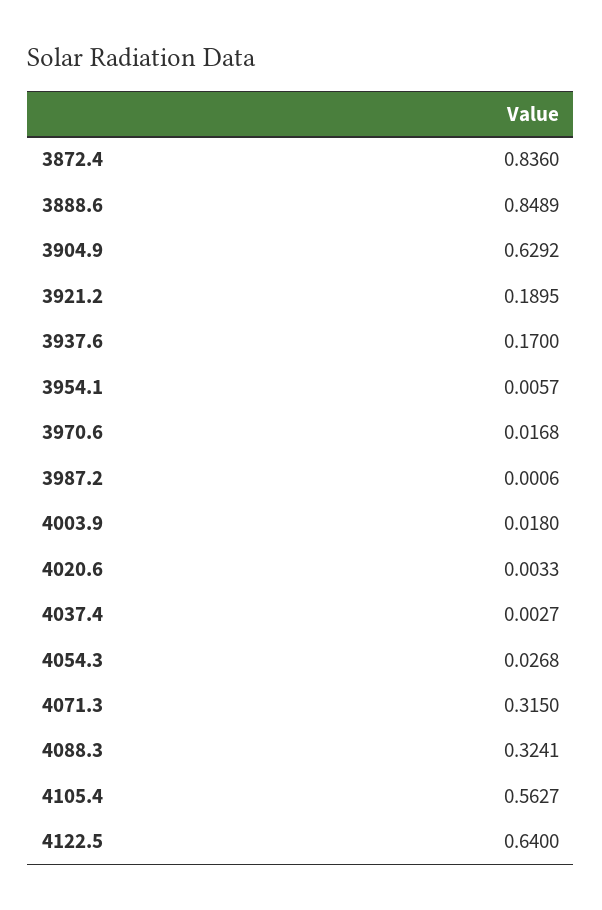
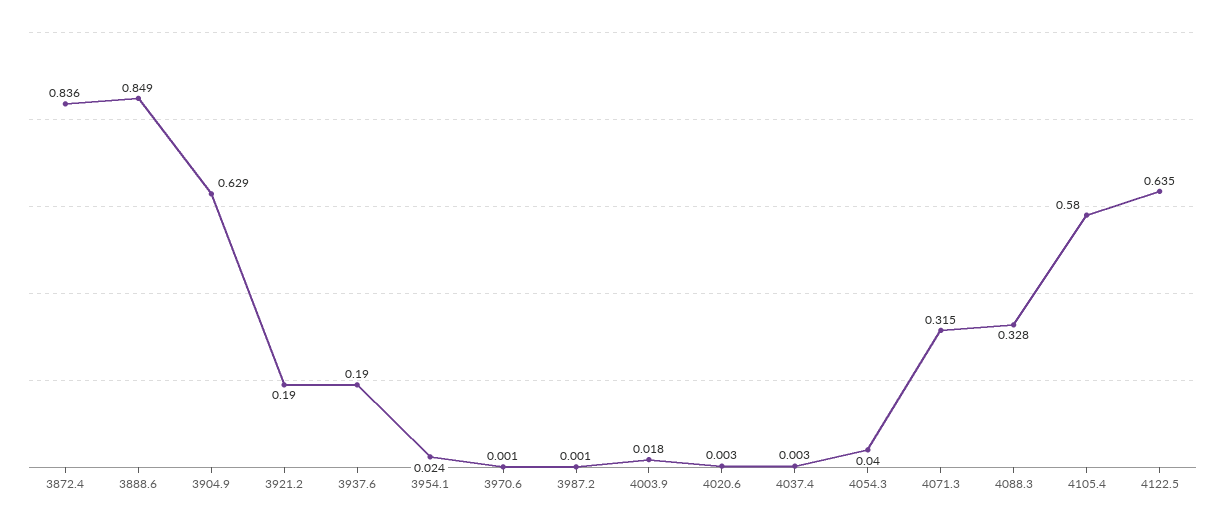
  {
    "3872.4": 0.836,
    "3888.6": 0.8489,
    "3904.9": 0.6292,
    "3921.2": 0.1895,
-   "3937.6": 0.17,
+   "3937.6": 0.19,
-   "3954.1": 0.0057,
+   "3954.1": 0.024,
-   "3970.6": 0.0168,
+   "3970.6": 0.001,
    "3987.2": 0.0006,
    "4003.9": 0.018,
    "4020.6": 0.0033,
    "4037.4": 0.0027,
-   "4054.3": 0.0268,
+   "4054.3": 0.04,
    "4071.3": 0.315,
-   "4088.3": 0.3241,
+   "4088.3": 0.328,
-   "4105.4": 0.5627,
+   "4105.4": 0.58,
-   "4122.5": 0.64
+   "4122.5": 0.635
  }

